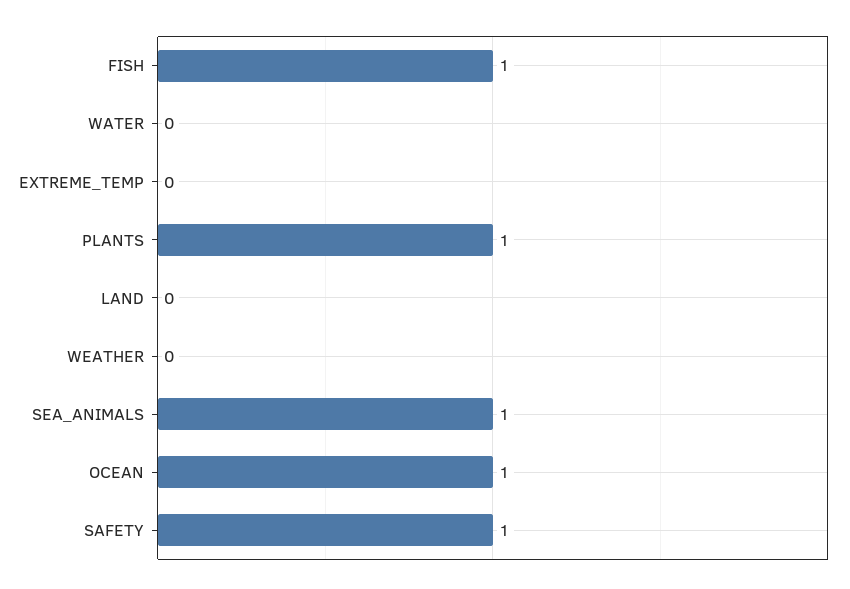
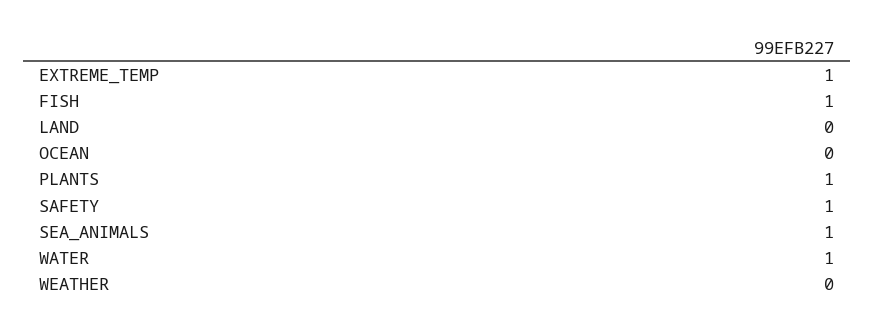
  {
    "FISH": 1,
-   "WATER": 0,
+   "WATER": 1,
-   "EXTREME_TEMP": 0,
+   "EXTREME_TEMP": 1,
    "PLANTS": 1,
    "LAND": 0,
    "WEATHER": 0,
    "SEA_ANIMALS": 1,
-   "OCEAN": 1,
+   "OCEAN": 0,
    "SAFETY": 1
  }

